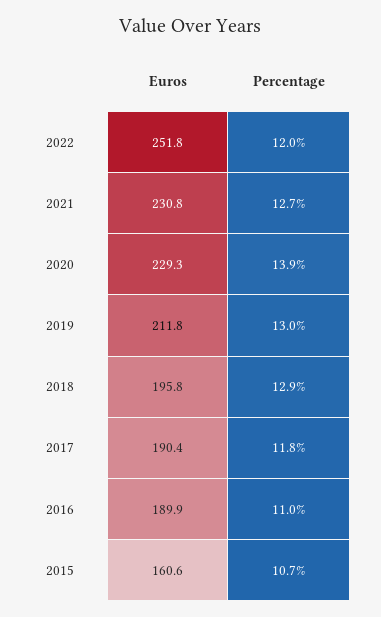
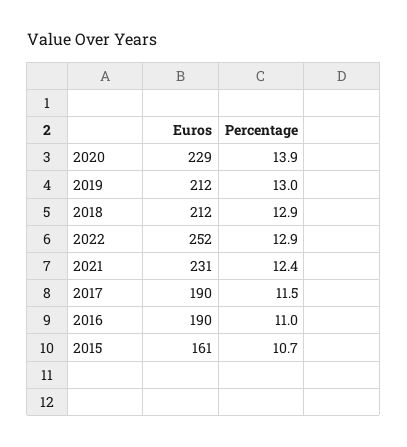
  {
    "Euros": {
      "2022": 251.8,
      "2021": 230.8,
      "2020": 229.3,
      "2019": 211.8,
-     "2018": 195.8,
+     "2018": 212,
      "2017": 190.4,
      "2016": 189.9,
      "2015": 160.6
    },
    "Percentage": {
-     "2022": 12,
+     "2022": 12.9,
-     "2021": 12.7,
+     "2021": 12.4,
      "2020": 13.9,
      "2019": 13,
      "2018": 12.9,
-     "2017": 11.8,
+     "2017": 11.5,
      "2016": 11,
      "2015": 10.7
    }
  }

